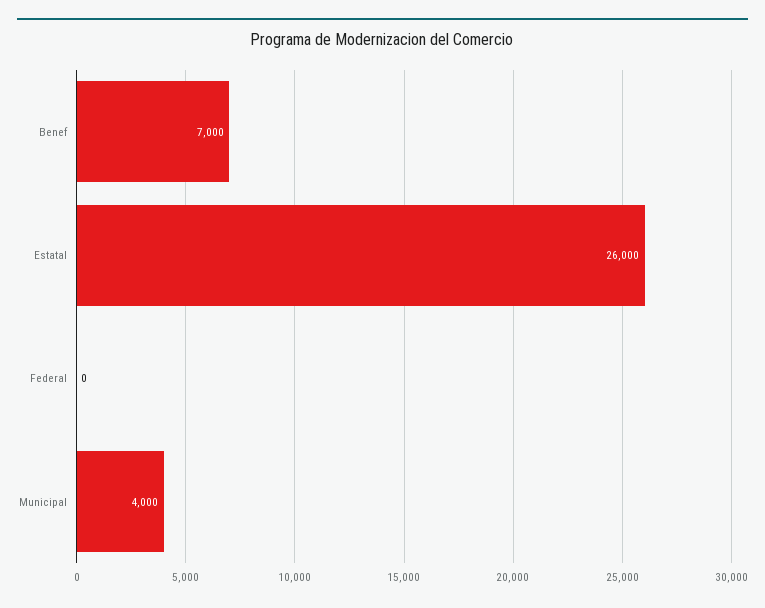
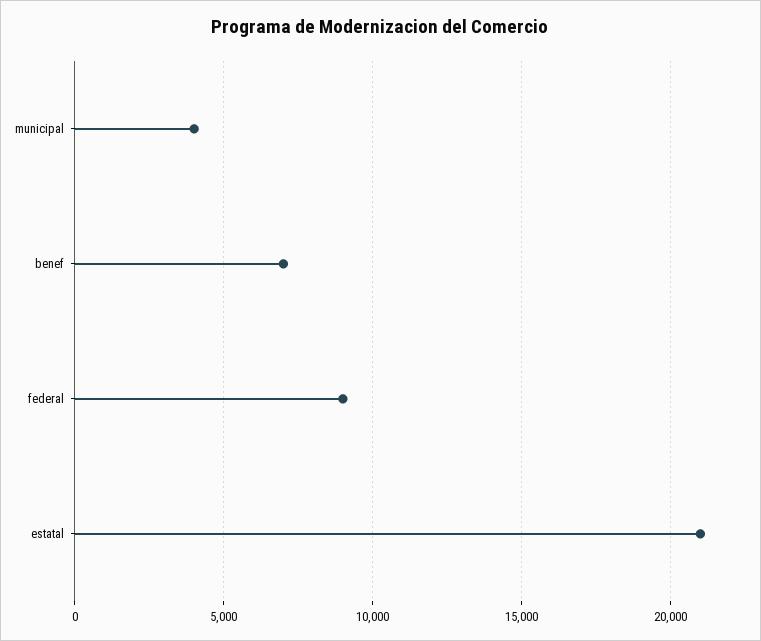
  {
    "Benef": 7000,
-   "Estatal": 26000,
+   "Estatal": 21000,
-   "Federal": 0,
+   "Federal": 9000,
    "Municipal": 4000
  }

